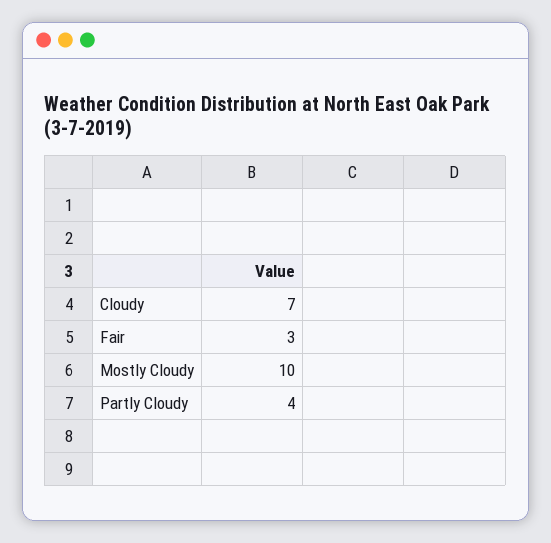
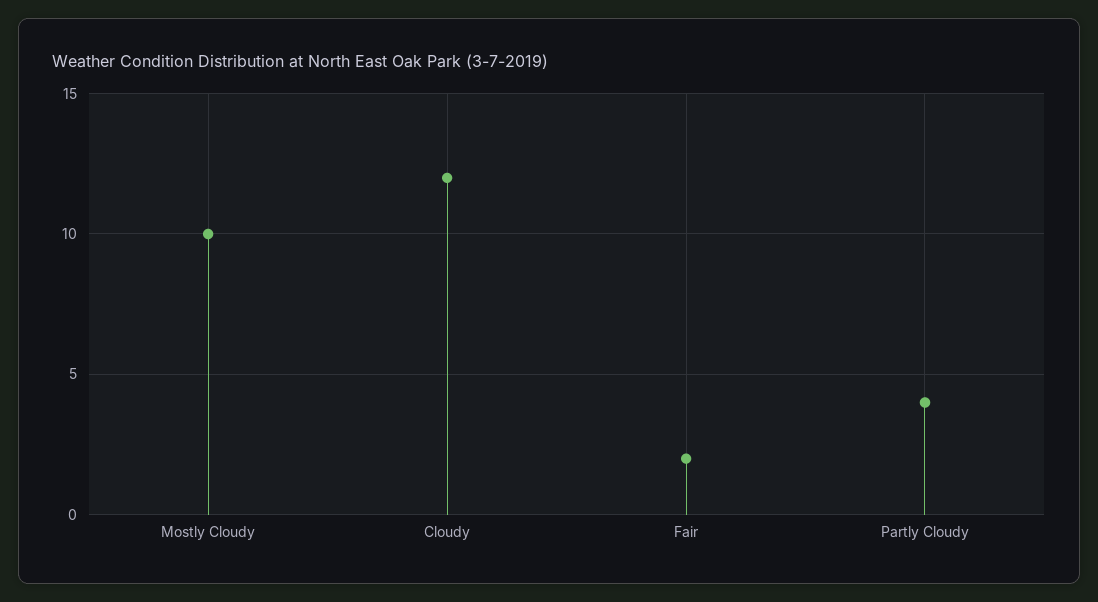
  {
-   "Cloudy": 7,
+   "Cloudy": 12,
-   "Fair": 3,
+   "Fair": 2,
    "Mostly Cloudy": 10,
    "Partly Cloudy": 4
  }

